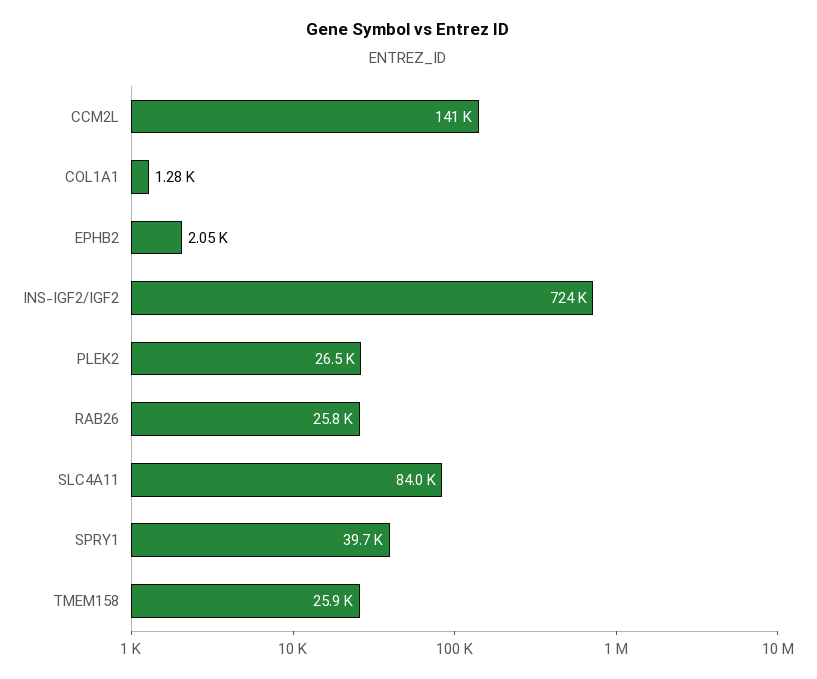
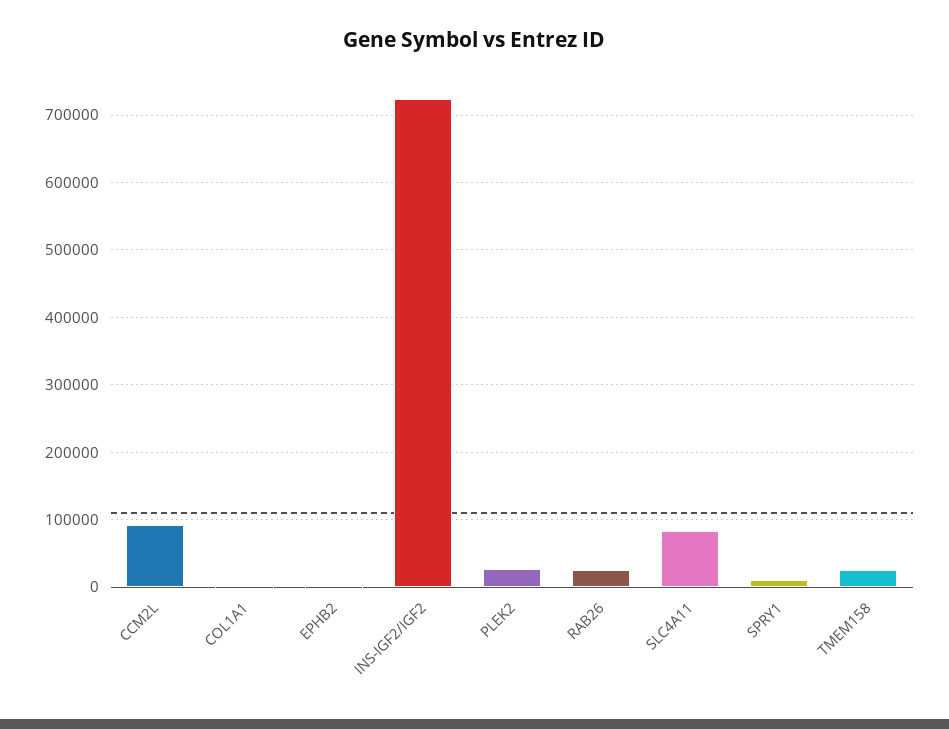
  {
-   "CCM2L": 141000,
+   "CCM2L": 90000,
    "COL1A1": 1280,
    "EPHB2": 2050,
    "INS-IGF2/IGF2": 724000,
    "PLEK2": 26500,
    "RAB26": 25800,
    "SLC4A11": 84000,
-   "SPRY1": 39700,
+   "SPRY1": 10000,
    "TMEM158": 25900
  }

